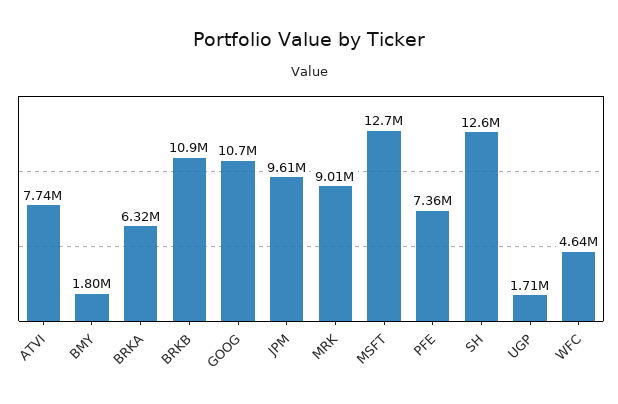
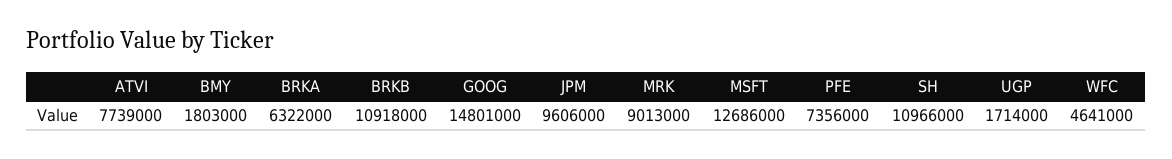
  {
    "ATVI": 7739000,
    "BMY": 1803000,
    "BRKA": 6322000,
    "BRKB": 10918000,
-   "GOOG": 10700000,
+   "GOOG": 14801000,
    "JPM": 9606000,
    "MRK": 9013000,
    "MSFT": 12686000,
    "PFE": 7356000,
-   "SH": 12600000,
+   "SH": 10966000,
    "UGP": 1714000,
    "WFC": 4641000
  }

